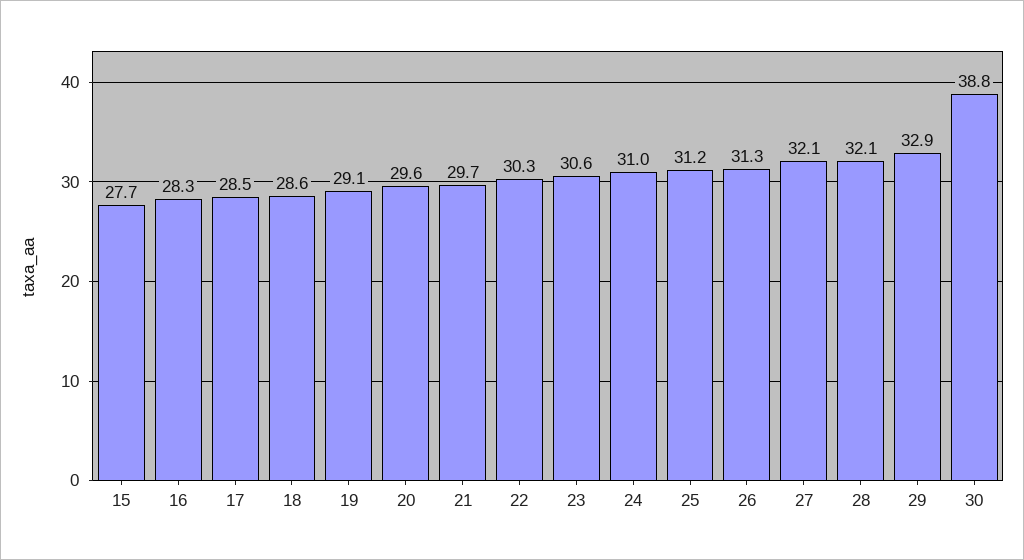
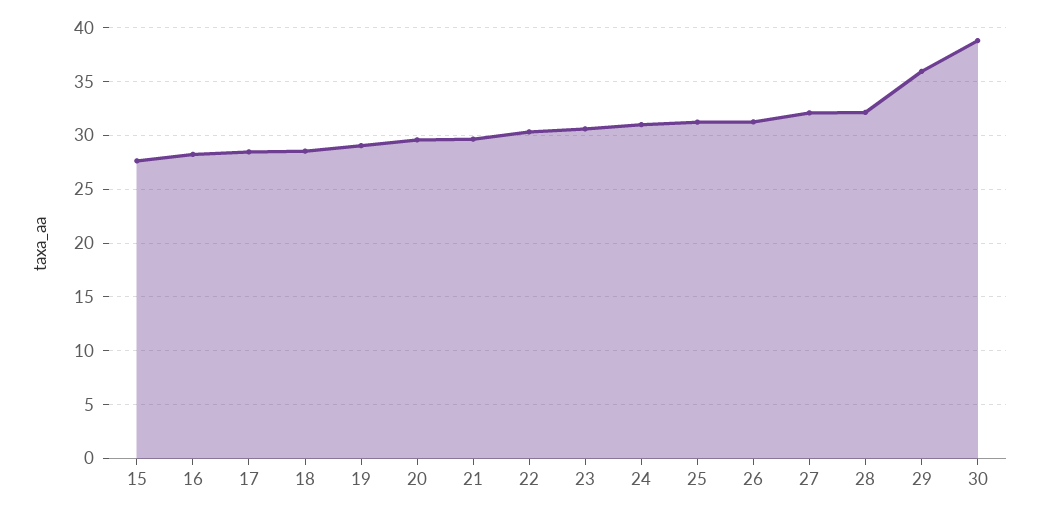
  {
    "15": 27.7,
    "16": 28.3,
    "17": 28.5,
    "18": 28.6,
    "19": 29.1,
    "20": 29.6,
    "21": 29.7,
    "22": 30.3,
    "23": 30.6,
    "24": 31,
    "25": 31.2,
    "26": 31.3,
    "27": 32.1,
    "28": 32.1,
-   "29": 32.9,
+   "29": 36,
    "30": 38.8
  }

